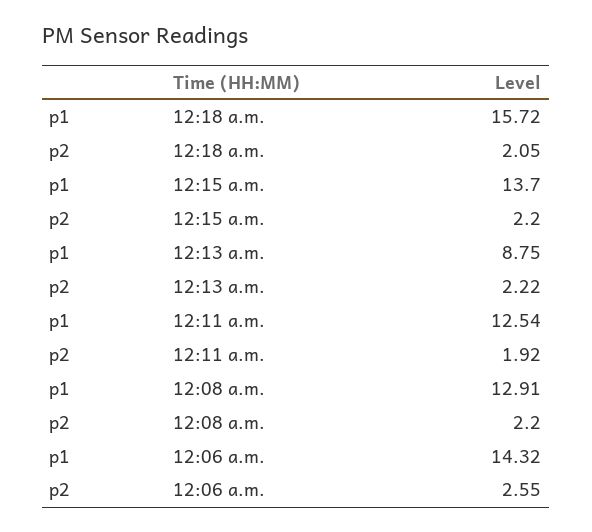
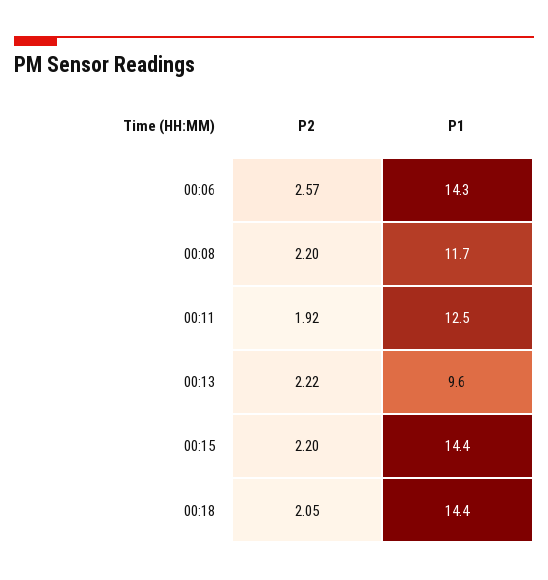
  {
    "p1": {
-     "12:18 a.m.": 15.72,
+     "12:18 a.m.": 14.4,
-     "12:15 a.m.": 13.7,
+     "12:15 a.m.": 14.4,
-     "12:13 a.m.": 8.75,
+     "12:13 a.m.": 9.6,
      "12:11 a.m.": 12.54,
-     "12:08 a.m.": 12.91,
+     "12:08 a.m.": 11.7,
      "12:06 a.m.": 14.32
    },
    "p2": {
      "12:18 a.m.": 2.05,
      "12:15 a.m.": 2.2,
      "12:13 a.m.": 2.22,
      "12:11 a.m.": 1.92,
      "12:08 a.m.": 2.2,
-     "12:06 a.m.": 2.55
+     "12:06 a.m.": 2.57
    }
  }

